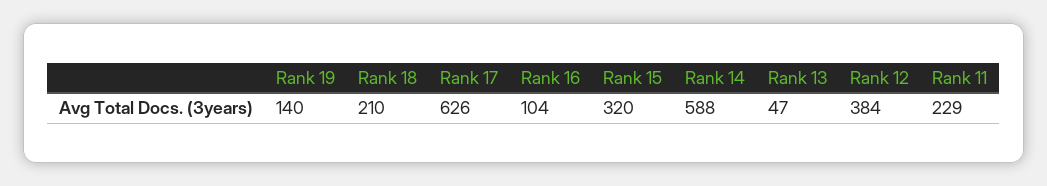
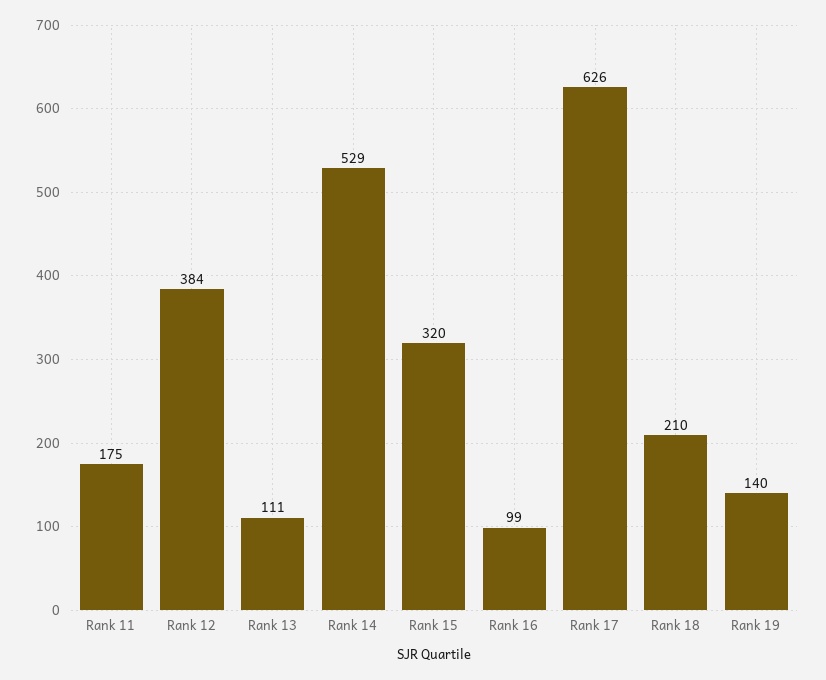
  {
    "Rank 19": 140,
    "Rank 18": 210,
    "Rank 17": 626,
-   "Rank 16": 104,
+   "Rank 16": 99,
    "Rank 15": 320,
-   "Rank 14": 588,
+   "Rank 14": 529,
-   "Rank 13": 47,
+   "Rank 13": 111,
    "Rank 12": 384,
-   "Rank 11": 229
+   "Rank 11": 175
  }

